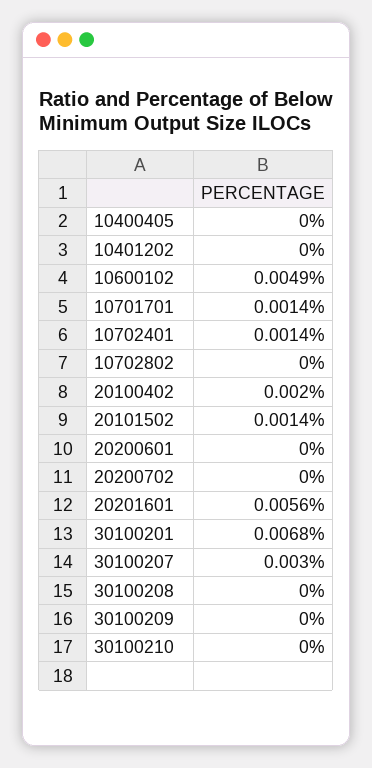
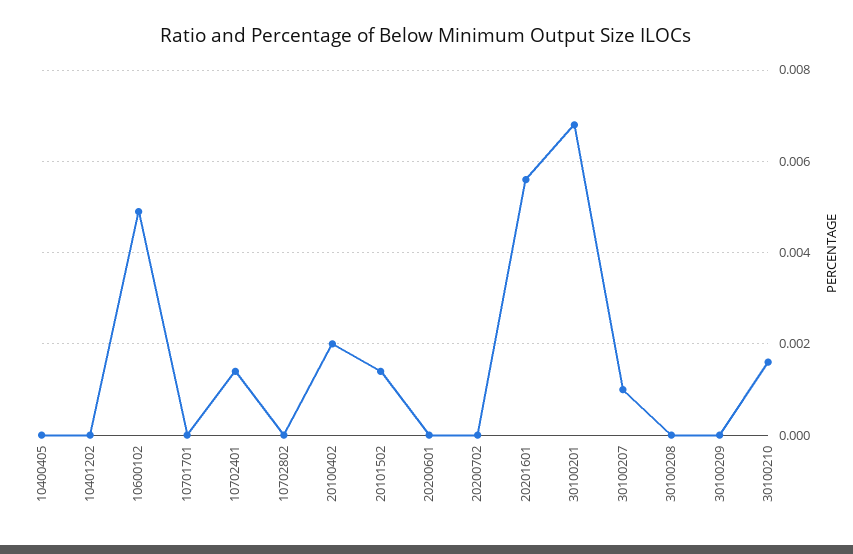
  {
    "10400405": 0,
    "10401202": 0,
    "10600102": 0.0049,
-   "10701701": 0.0014,
+   "10701701": 0,
    "10702401": 0.0014,
    "10702802": 0,
    "20100402": 0.002,
    "20101502": 0.0014,
    "20200601": 0,
    "20200702": 0,
    "20201601": 0.0056,
    "30100201": 0.0068,
-   "30100207": 0.003,
+   "30100207": 0.001,
    "30100208": 0,
    "30100209": 0,
-   "30100210": 0
+   "30100210": 0.0015
  }

